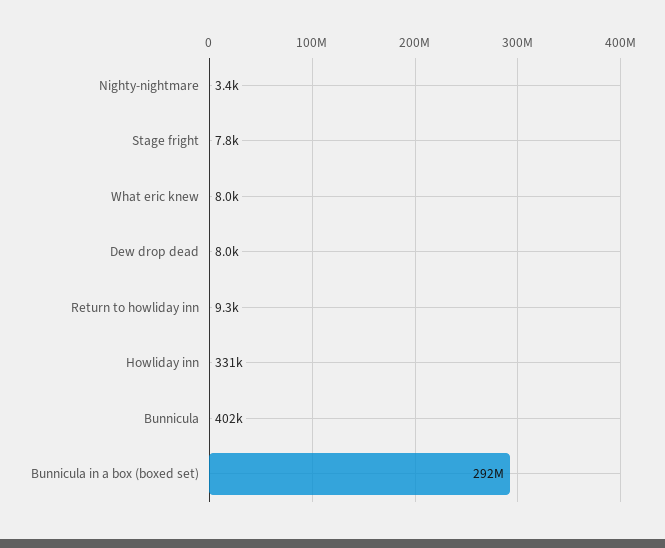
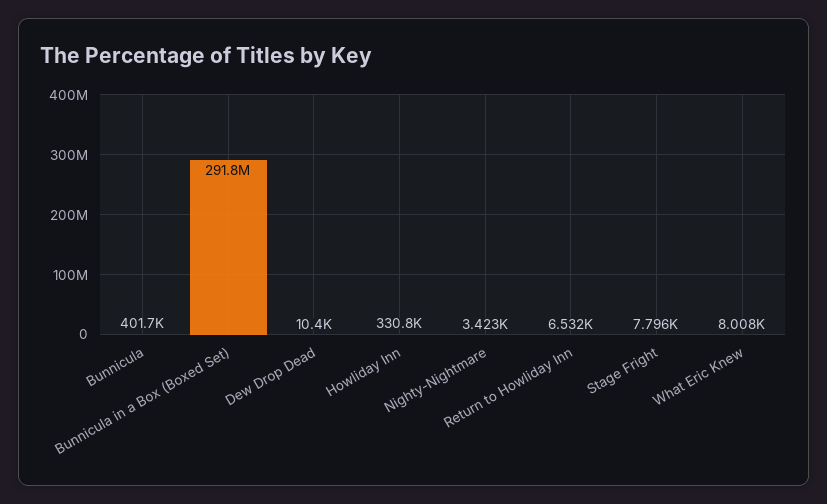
  {
    "Nighty-nightmare": 3423,
    "Stage fright": 7796,
    "What eric knew": 8008,
-   "Dew drop dead": 8000,
+   "Dew drop dead": 10400,
-   "Return to howliday inn": 9300,
+   "Return to howliday inn": 6532,
    "Howliday inn": 330800,
    "Bunnicula": 401700,
    "Bunnicula in a box (boxed set)": 291800000
  }

